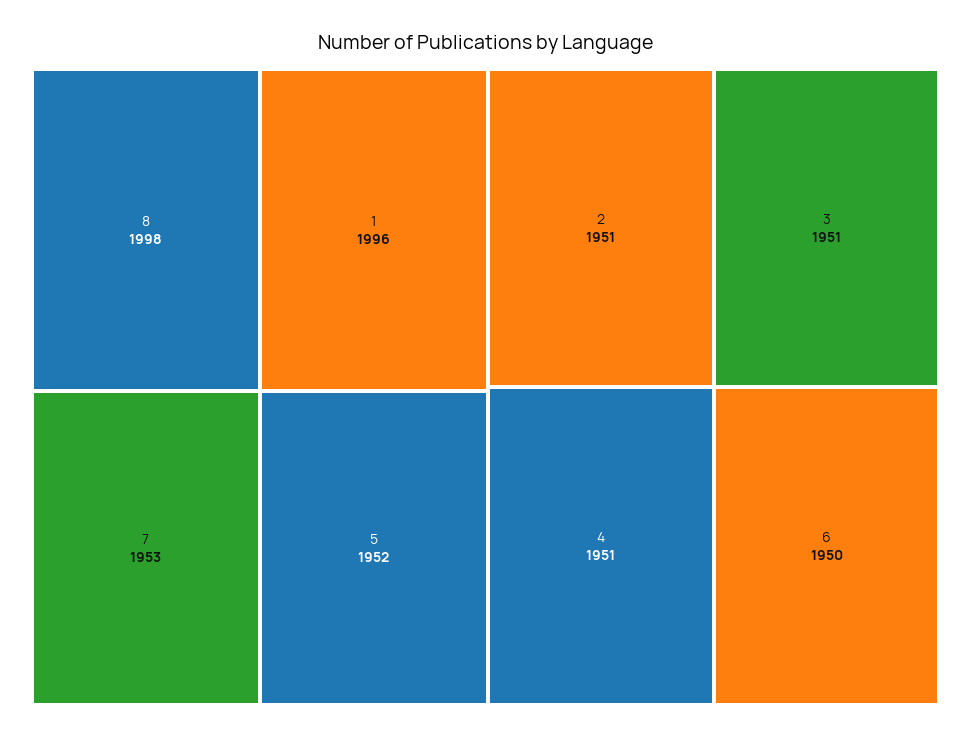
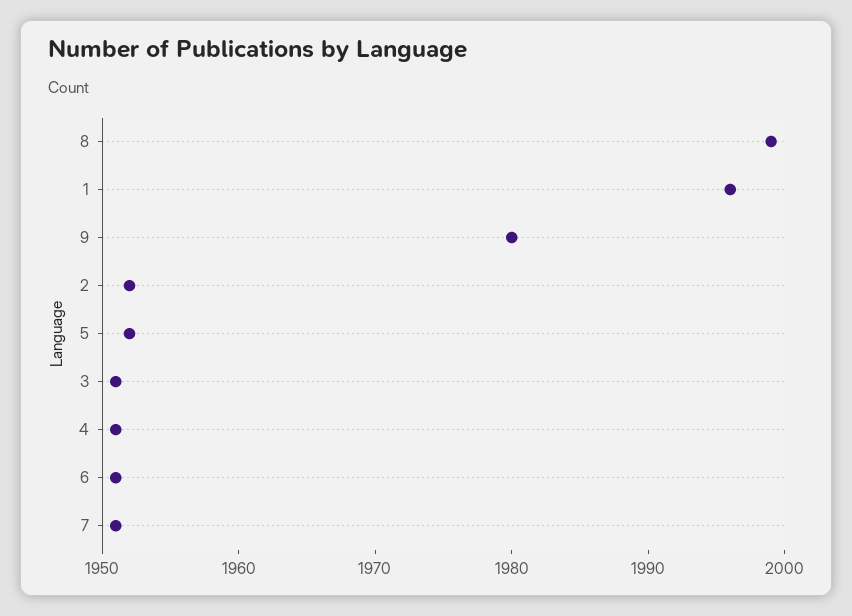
  {
-   "8": 1998,
+   "8": 1999,
    "1": 1996,
-   "7": 1953,
+   "7": 1951,
    "5": 1952,
-   "2": 1951,
+   "2": 1952,
    "3": 1951,
    "4": 1951,
-   "6": 1950
+   "6": 1951,
+   "9": 1980
  }

